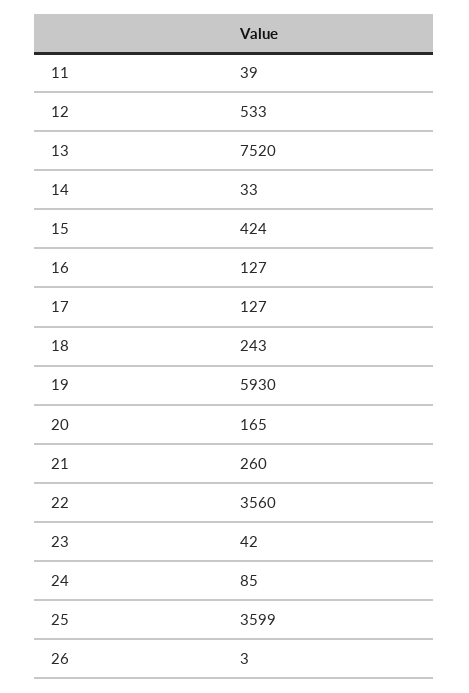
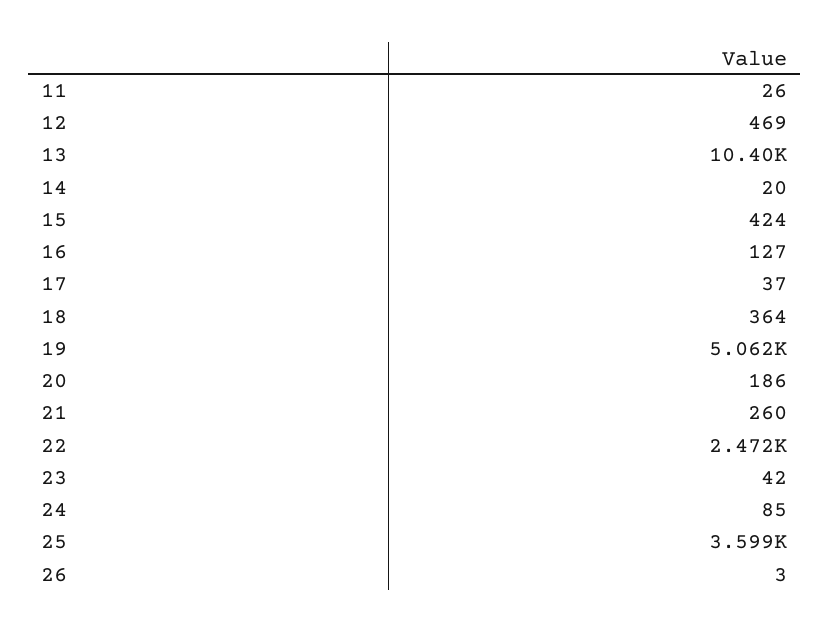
  {
-   "11": 39,
+   "11": 26,
-   "12": 533,
+   "12": 469,
-   "13": 7520,
+   "13": 10400,
-   "14": 33,
+   "14": 20,
    "15": 424,
    "16": 127,
-   "17": 127,
+   "17": 37,
-   "18": 243,
+   "18": 364,
-   "19": 5930,
+   "19": 5062,
-   "20": 165,
+   "20": 186,
    "21": 260,
-   "22": 3560,
+   "22": 2472,
    "23": 42,
    "24": 85,
    "25": 3599,
    "26": 3
  }

